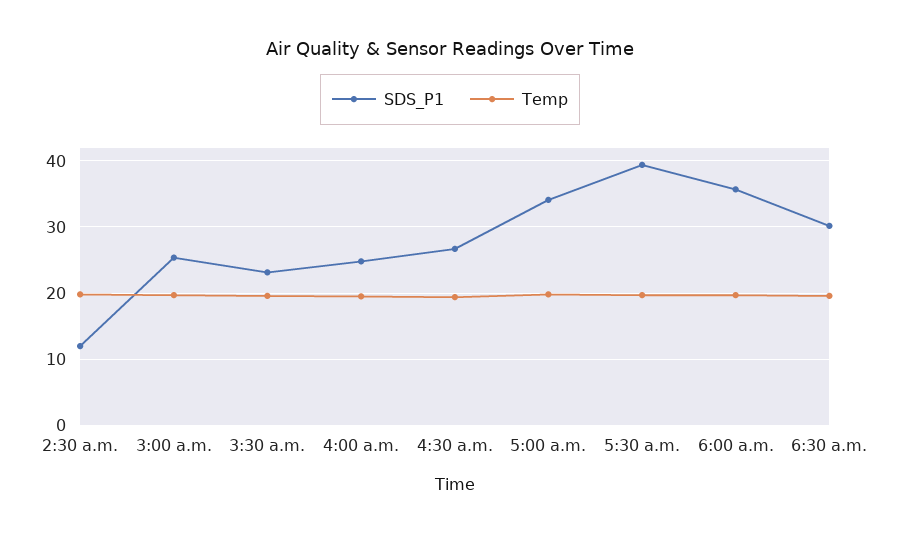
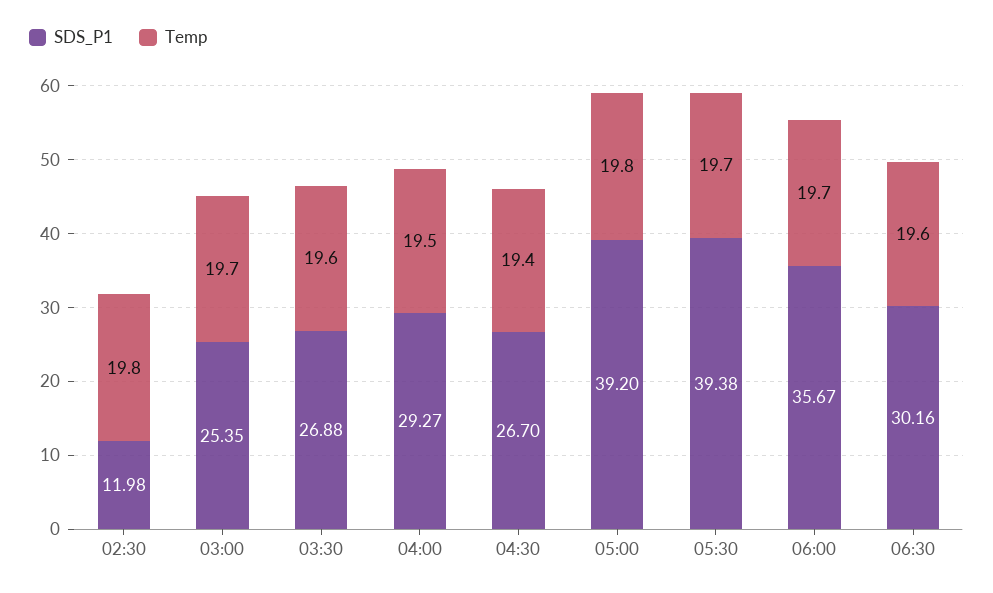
  {
    "SDS_P1": {
      "2:30 a.m.": 11.98,
      "3:00 a.m.": 25.35,
-     "3:30 a.m.": 23,
+     "3:30 a.m.": 26.88,
-     "4:00 a.m.": 25,
+     "4:00 a.m.": 29.27,
      "4:30 a.m.": 26.7,
-     "5:00 a.m.": 34,
+     "5:00 a.m.": 39.2,
      "5:30 a.m.": 39.38,
      "6:00 a.m.": 35.67,
      "6:30 a.m.": 30.16
    },
    "Temp": {
      "2:30 a.m.": 19.8,
      "3:00 a.m.": 19.7,
      "3:30 a.m.": 19.6,
      "4:00 a.m.": 19.5,
      "4:30 a.m.": 19.4,
      "5:00 a.m.": 19.8,
      "5:30 a.m.": 19.7,
      "6:00 a.m.": 19.7,
      "6:30 a.m.": 19.6
    }
  }

